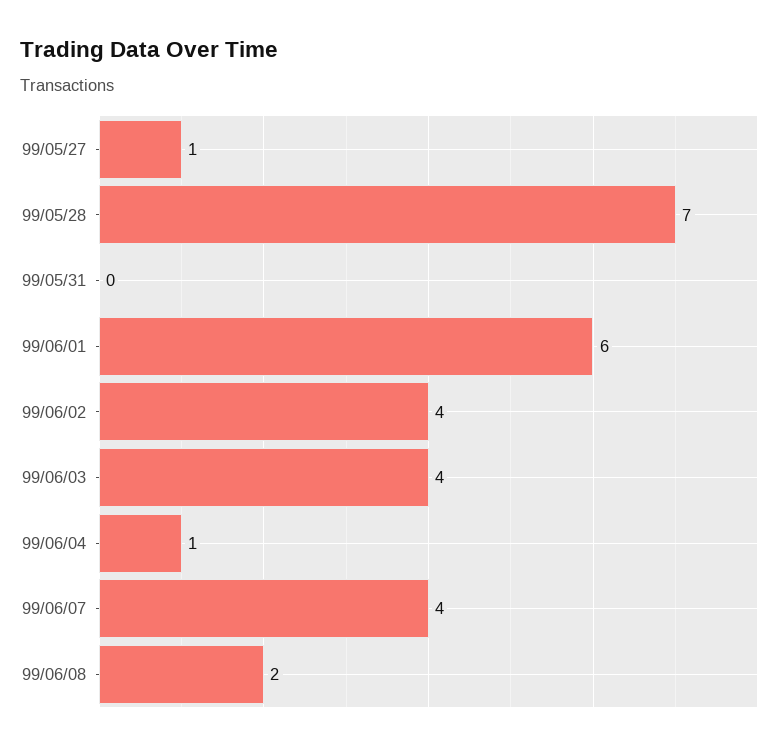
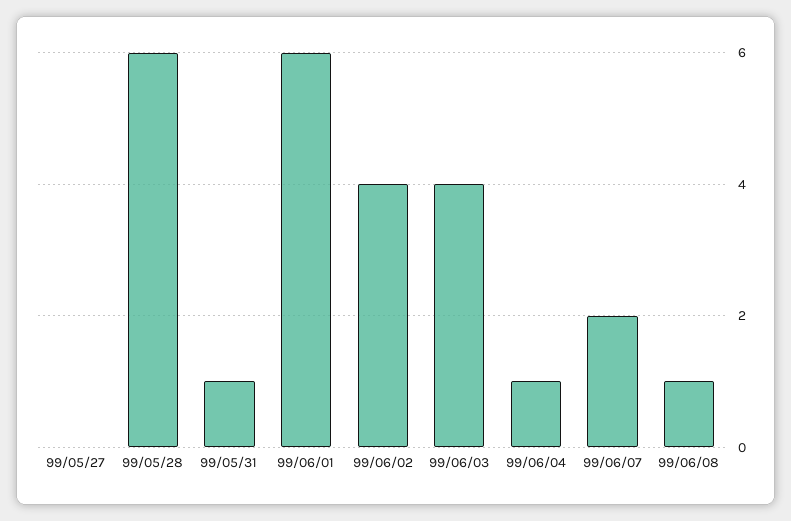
  {
-   "99/05/27": 1,
+   "99/05/27": 0,
-   "99/05/28": 7,
+   "99/05/28": 6,
-   "99/05/31": 0,
+   "99/05/31": 1,
    "99/06/01": 6,
    "99/06/02": 4,
    "99/06/03": 4,
    "99/06/04": 1,
-   "99/06/07": 4,
+   "99/06/07": 2,
-   "99/06/08": 2
+   "99/06/08": 1
  }

